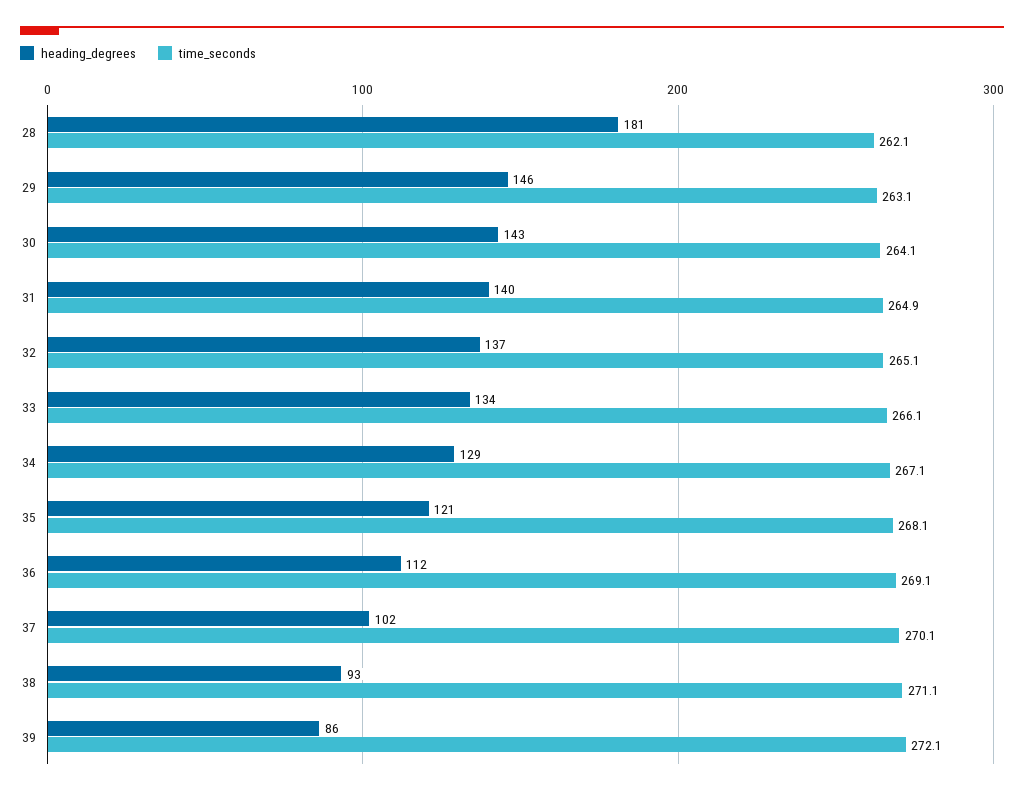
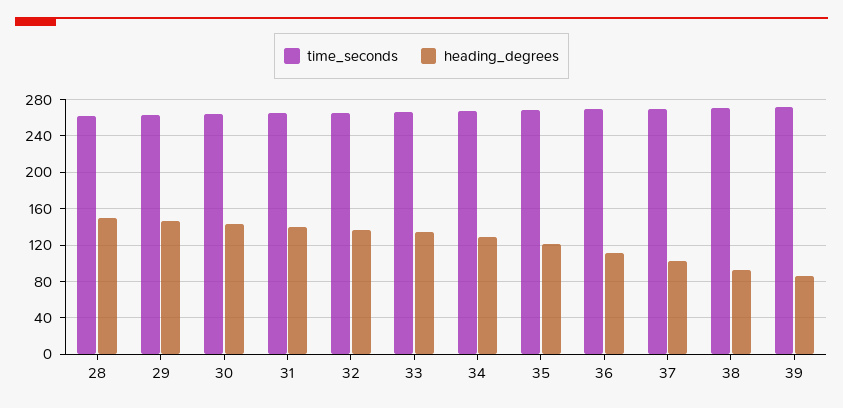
  {
    "heading_degrees": {
-     "28": 181,
+     "28": 150,
      "29": 146,
      "30": 143,
      "31": 140,
      "32": 137,
      "33": 134,
      "34": 129,
      "35": 121,
      "36": 112,
      "37": 102,
      "38": 93,
      "39": 86
    },
    "time_seconds": {
      "28": 262.1,
      "29": 263.1,
      "30": 264.1,
      "31": 264.9,
      "32": 265.1,
      "33": 266.1,
      "34": 267.1,
      "35": 268.1,
      "36": 269.1,
      "37": 270.1,
      "38": 271.1,
      "39": 272.1
    }
  }

